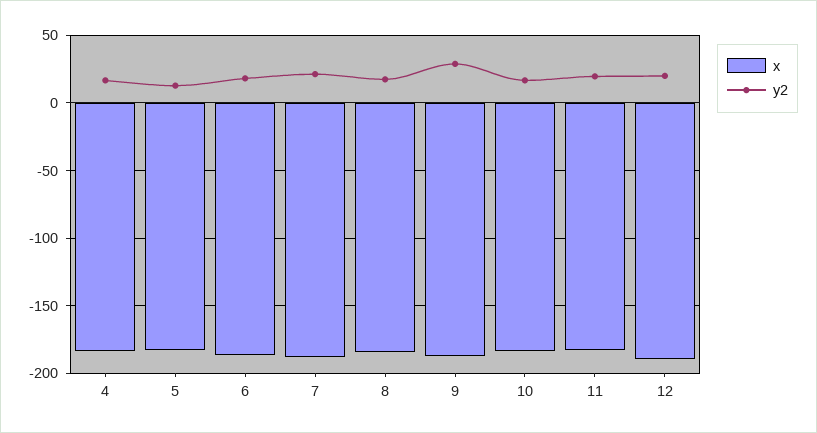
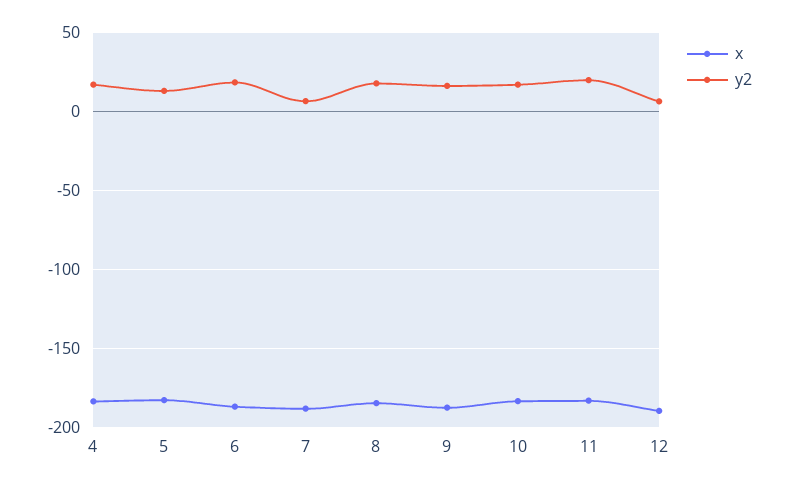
  {
    "x": {
      "4": -185,
      "5": -185,
      "6": -185,
      "7": -190,
      "8": -185,
      "9": -185,
      "10": -185,
      "11": -185,
      "12": -190
    },
    "y2": {
      "4": 15,
      "5": 15,
      "6": 20,
-     "7": 20,
+     "7": 5,
      "8": 20,
-     "9": 30,
+     "9": 15,
      "10": 15,
      "11": 20,
-     "12": 20
+     "12": 5
    }
  }

